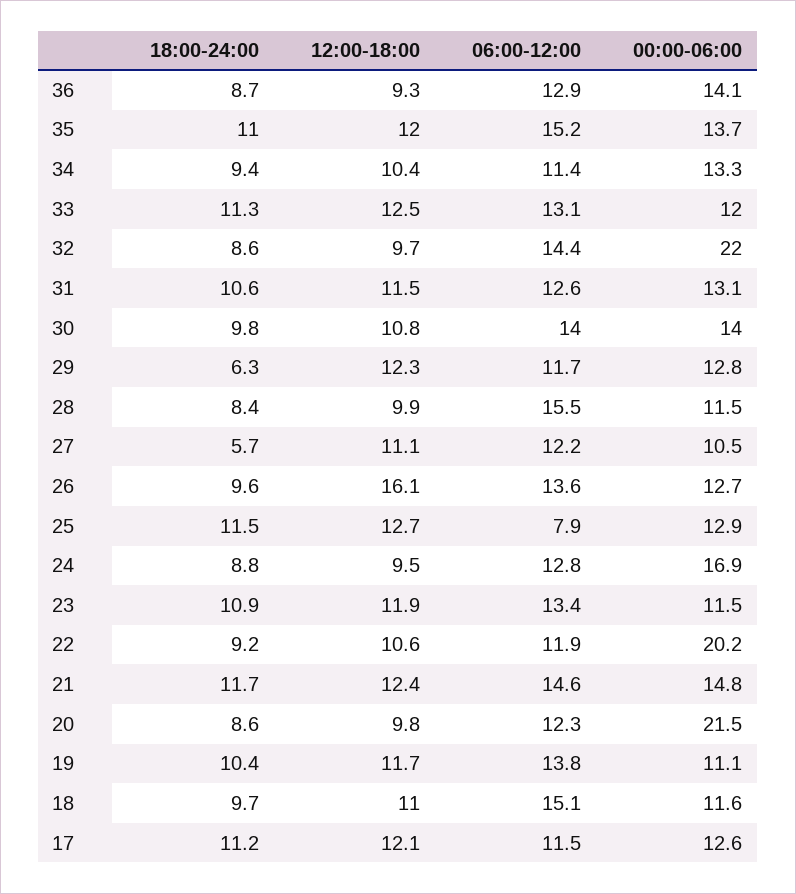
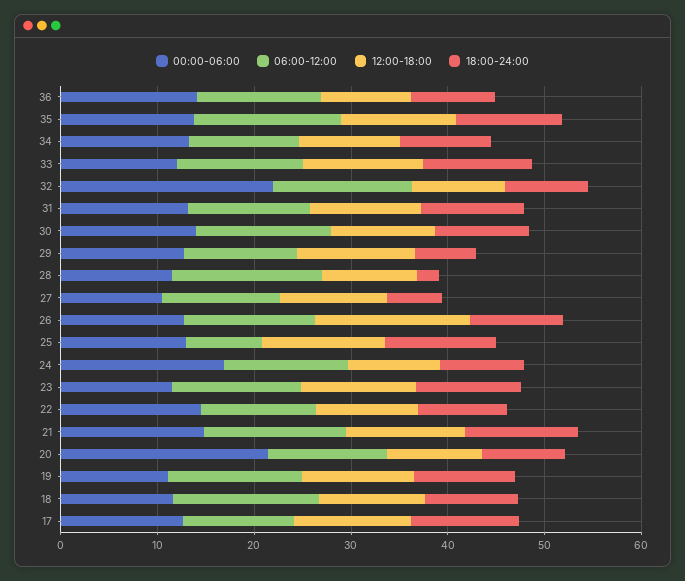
  {
    "18:00-24:00": {
      "36": 8.7,
      "35": 11,
      "34": 9.4,
      "33": 11.3,
      "32": 8.6,
      "31": 10.6,
      "30": 9.8,
      "29": 6.3,
-     "28": 8.4,
+     "28": 2,
      "27": 5.7,
      "26": 9.6,
      "25": 11.5,
      "24": 8.8,
      "23": 10.9,
      "22": 9.2,
      "21": 11.7,
      "20": 8.6,
      "19": 10.4,
      "18": 9.7,
      "17": 11.2
    },
    "12:00-18:00": {
      "36": 9.3,
      "35": 12,
      "34": 10.4,
      "33": 12.5,
      "32": 9.7,
      "31": 11.5,
      "30": 10.8,
      "29": 12.3,
      "28": 9.9,
      "27": 11.1,
      "26": 16.1,
      "25": 12.7,
      "24": 9.5,
      "23": 11.9,
      "22": 10.6,
      "21": 12.4,
      "20": 9.8,
      "19": 11.7,
      "18": 11,
      "17": 12.1
    },
    "06:00-12:00": {
      "36": 12.9,
      "35": 15.2,
      "34": 11.4,
      "33": 13.1,
      "32": 14.4,
      "31": 12.6,
      "30": 14,
      "29": 11.7,
      "28": 15.5,
      "27": 12.2,
      "26": 13.6,
      "25": 7.9,
      "24": 12.8,
      "23": 13.4,
      "22": 11.9,
      "21": 14.6,
      "20": 12.3,
      "19": 13.8,
      "18": 15.1,
      "17": 11.5
    },
    "00:00-06:00": {
      "36": 14.1,
      "35": 13.7,
      "34": 13.3,
      "33": 12,
      "32": 22,
      "31": 13.1,
      "30": 14,
      "29": 12.8,
      "28": 11.5,
      "27": 10.5,
      "26": 12.7,
      "25": 12.9,
      "24": 16.9,
      "23": 11.5,
-     "22": 20.2,
+     "22": 14,
      "21": 14.8,
      "20": 21.5,
      "19": 11.1,
      "18": 11.6,
      "17": 12.6
    }
  }

